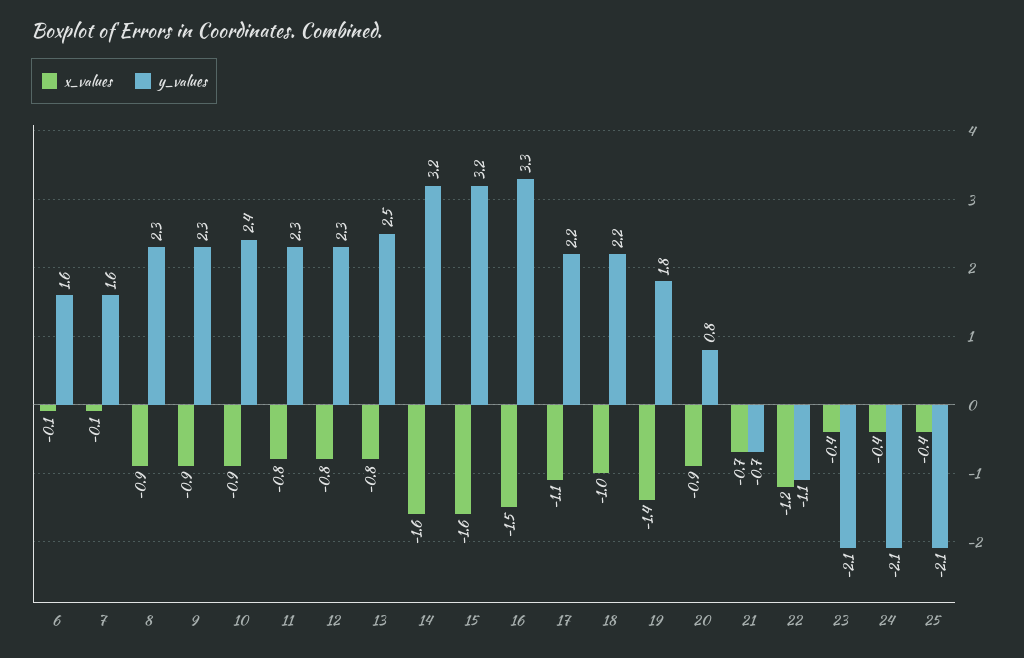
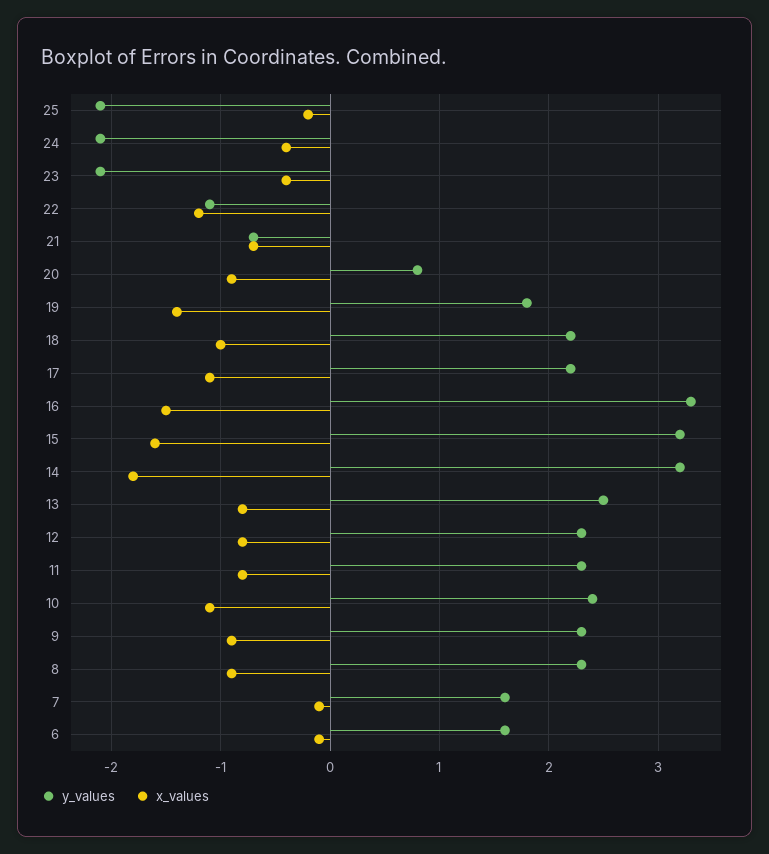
  {
    "x_values": {
      "6": -0.1,
      "7": -0.1,
      "8": -0.9,
      "9": -0.9,
-     "10": -0.9,
+     "10": -1.1,
      "11": -0.8,
      "12": -0.8,
      "13": -0.8,
-     "14": -1.6,
+     "14": -1.8,
      "15": -1.6,
      "16": -1.5,
      "17": -1.1,
      "18": -1,
      "19": -1.4,
      "20": -0.9,
      "21": -0.7,
      "22": -1.2,
      "23": -0.4,
      "24": -0.4,
-     "25": -0.4
+     "25": -0.2
    },
    "y_values": {
      "6": 1.6,
      "7": 1.6,
      "8": 2.3,
      "9": 2.3,
      "10": 2.4,
      "11": 2.3,
      "12": 2.3,
      "13": 2.5,
      "14": 3.2,
      "15": 3.2,
      "16": 3.3,
      "17": 2.2,
      "18": 2.2,
      "19": 1.8,
      "20": 0.8,
      "21": -0.7,
      "22": -1.1,
      "23": -2.1,
      "24": -2.1,
      "25": -2.1
    }
  }

